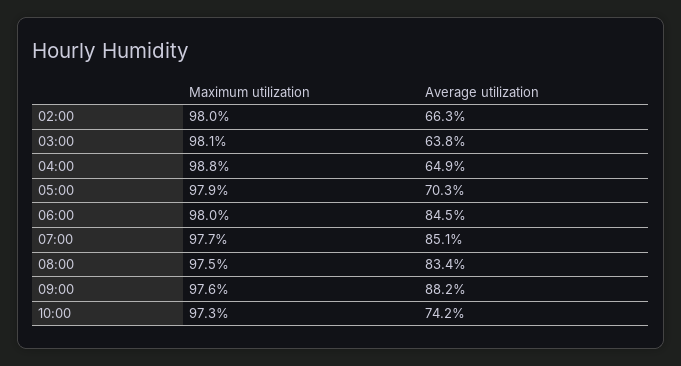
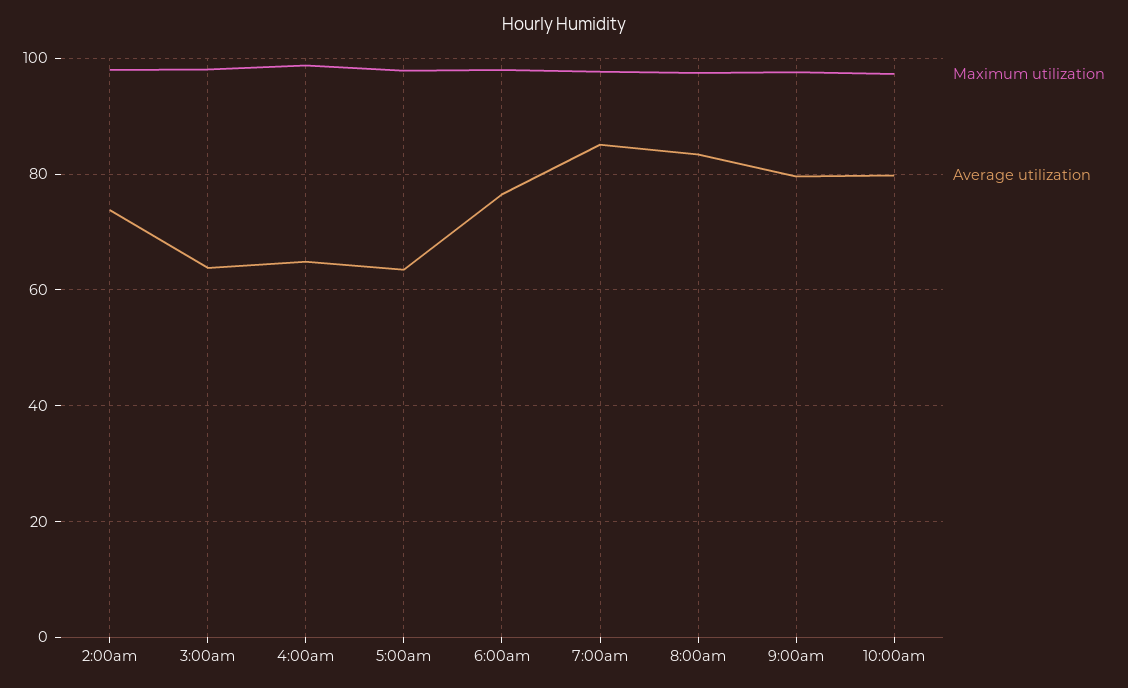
  {
    "Maximum utilization": {
      "02:00": 98,
      "03:00": 98.1,
      "04:00": 98.8,
      "05:00": 97.9,
      "06:00": 98,
      "07:00": 97.7,
      "08:00": 97.5,
      "09:00": 97.6,
      "10:00": 97.3
    },
    "Average utilization": {
-     "02:00": 66.3,
+     "02:00": 74,
      "03:00": 63.8,
      "04:00": 64.9,
-     "05:00": 70.3,
+     "05:00": 64,
-     "06:00": 84.5,
+     "06:00": 76,
      "07:00": 85.1,
      "08:00": 83.4,
-     "09:00": 88.2,
+     "09:00": 80,
-     "10:00": 74.2
+     "10:00": 80
    }
  }

